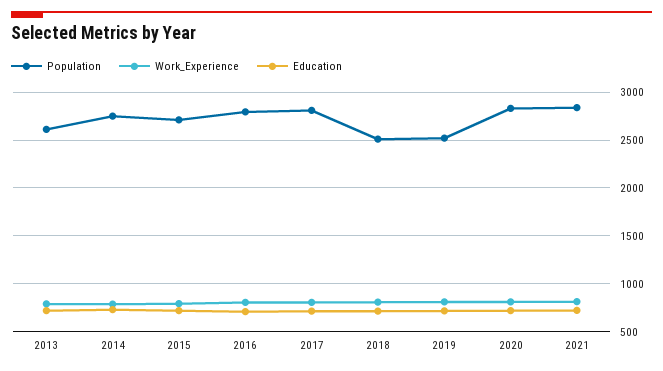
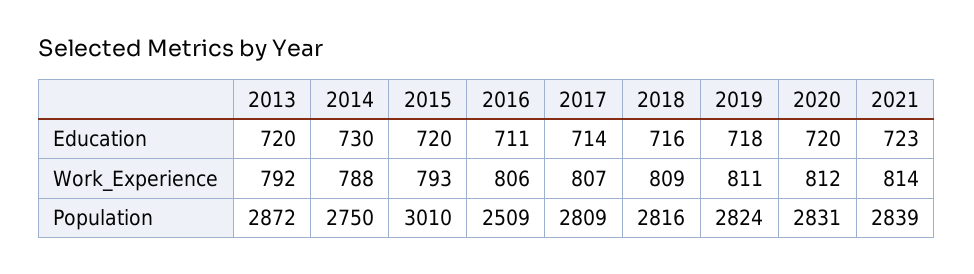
  {
    "Population": {
-     "2013": 2600,
+     "2013": 2872,
      "2014": 2750,
-     "2015": 2700,
+     "2015": 3010,
-     "2016": 2800,
+     "2016": 2509,
      "2017": 2809,
-     "2018": 2500,
+     "2018": 2816,
-     "2019": 2500,
+     "2019": 2824,
      "2020": 2831,
      "2021": 2839
    },
    "Work_Experience": {
      "2013": 792,
      "2014": 788,
      "2015": 793,
      "2016": 806,
      "2017": 807,
      "2018": 809,
      "2019": 811,
      "2020": 812,
      "2021": 814
    },
    "Education": {
      "2013": 720,
      "2014": 730,
      "2015": 720,
      "2016": 711,
      "2017": 714,
      "2018": 716,
      "2019": 718,
      "2020": 720,
      "2021": 723
    }
  }

